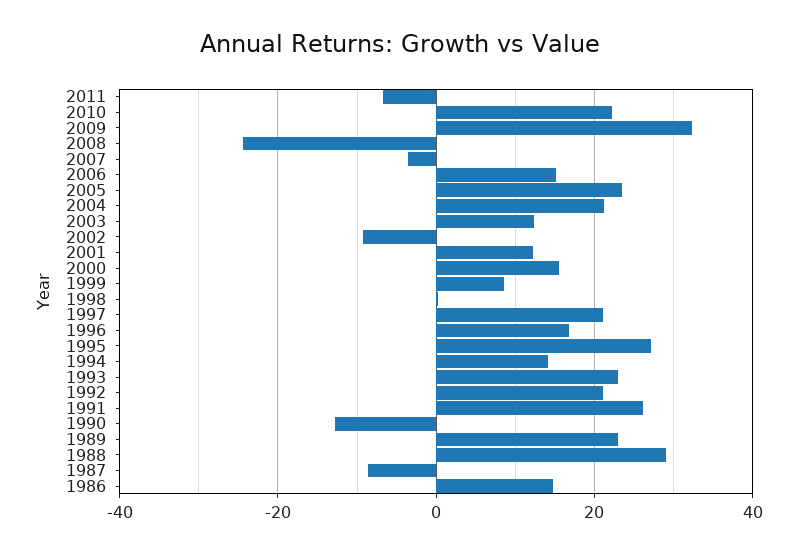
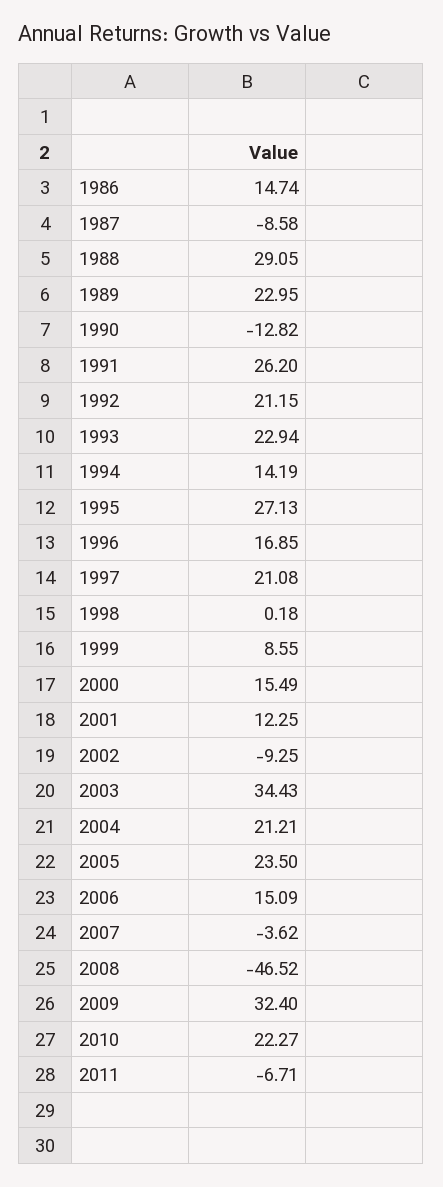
  {
    "2011": -6.71,
    "2010": 22.27,
    "2009": 32.4,
-   "2008": -24,
+   "2008": -46.52,
    "2007": -3.62,
    "2006": 15.09,
    "2005": 23.5,
    "2004": 21.21,
-   "2003": 12,
+   "2003": 34.43,
    "2002": -9.25,
    "2001": 12.25,
    "2000": 15.49,
    "1999": 8.55,
    "1998": 0.18,
    "1997": 21.08,
    "1996": 16.85,
    "1995": 27.13,
    "1994": 14.19,
    "1993": 22.94,
    "1992": 21.15,
    "1991": 26.2,
    "1990": -12.82,
    "1989": 22.95,
    "1988": 29.05,
    "1987": -8.58,
    "1986": 14.74
  }

